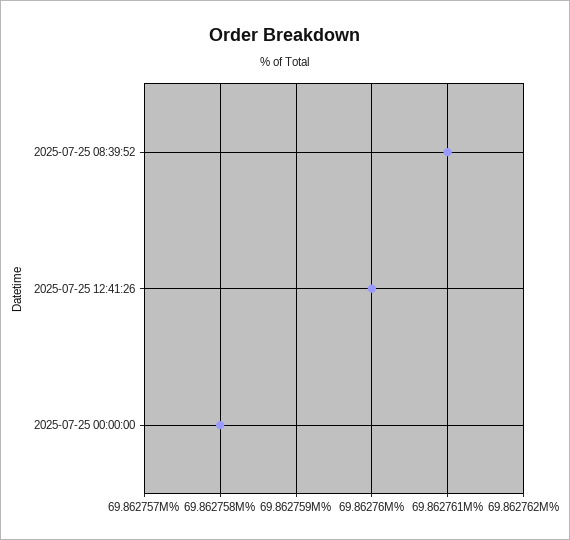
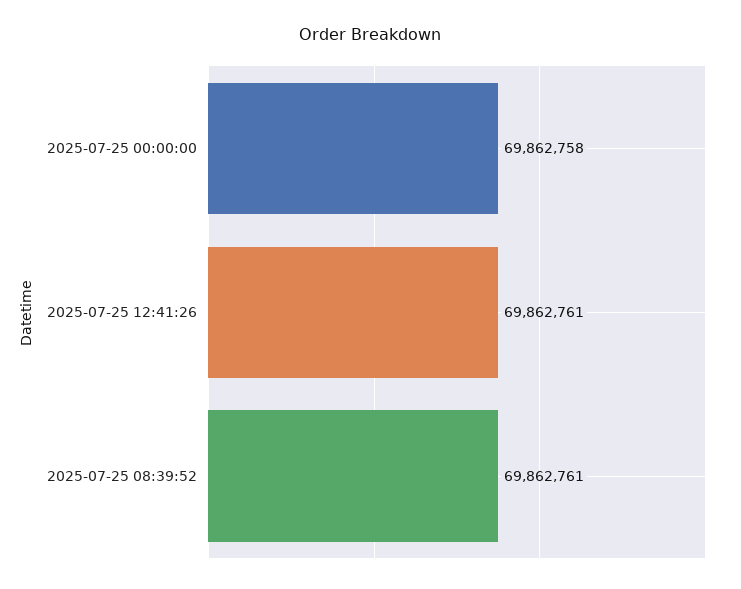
  {
    "2025-07-25 08:39:52": 69862761,
-   "2025-07-25 12:41:26": 69862760,
+   "2025-07-25 12:41:26": 69862761,
    "2025-07-25 00:00:00": 69862758
  }

